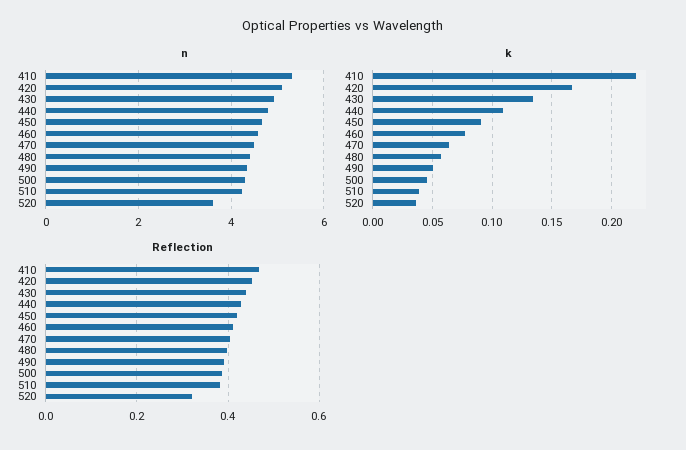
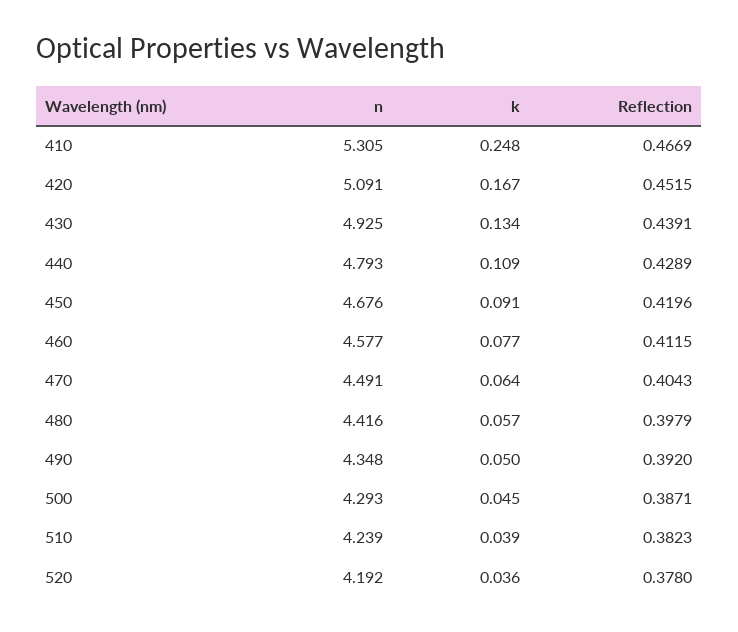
  {
    "n": {
      "410": 5.305,
      "420": 5.091,
      "430": 4.925,
      "440": 4.793,
      "450": 4.676,
      "460": 4.577,
      "470": 4.491,
      "480": 4.416,
      "490": 4.348,
      "500": 4.293,
      "510": 4.239,
-     "520": 3.6
+     "520": 4.192
    },
    "k": {
-     "410": 0.22,
+     "410": 0.248,
      "420": 0.167,
      "430": 0.134,
      "440": 0.109,
      "450": 0.091,
      "460": 0.077,
      "470": 0.064,
      "480": 0.057,
      "490": 0.05,
      "500": 0.045,
      "510": 0.039,
      "520": 0.036
    },
    "Reflection": {
      "410": 0.4669,
      "420": 0.4515,
      "430": 0.4391,
      "440": 0.4289,
      "450": 0.4196,
      "460": 0.4115,
      "470": 0.4043,
      "480": 0.3979,
      "490": 0.392,
      "500": 0.3871,
      "510": 0.3823,
-     "520": 0.32
+     "520": 0.378
    }
  }

